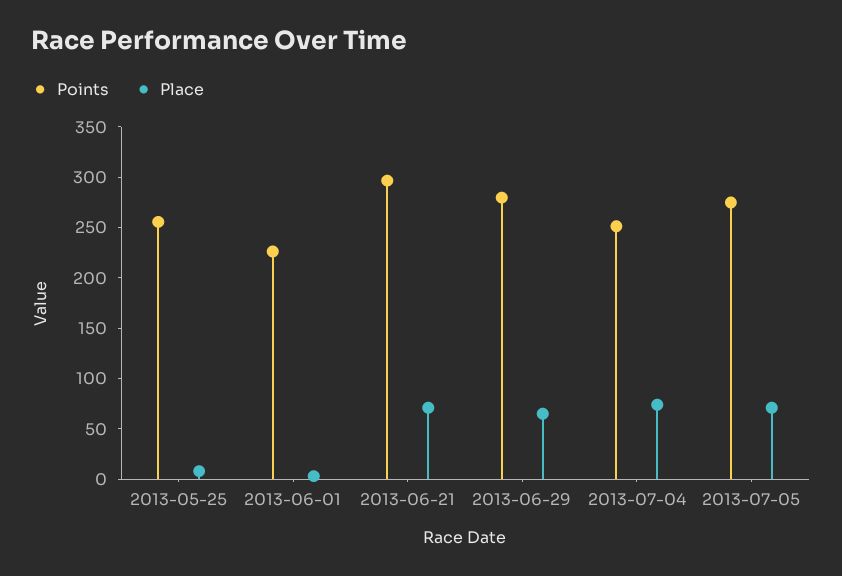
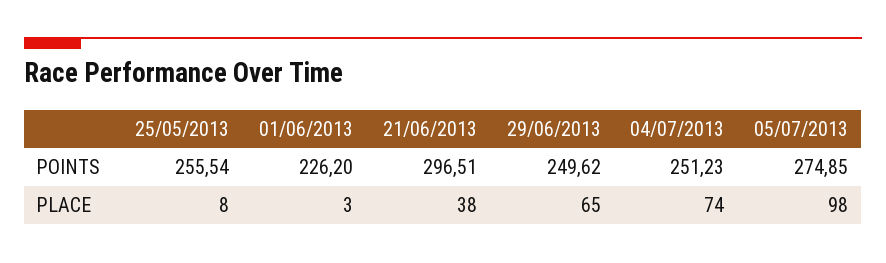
  {
    "Points": {
      "2013-05-25": 255.54,
      "2013-06-01": 226.2,
      "2013-06-21": 296.51,
-     "2013-06-29": 280,
+     "2013-06-29": 249.62,
      "2013-07-04": 251.23,
      "2013-07-05": 274.85
    },
    "Place": {
      "2013-05-25": 8,
      "2013-06-01": 3,
-     "2013-06-21": 70,
+     "2013-06-21": 38,
      "2013-06-29": 65,
      "2013-07-04": 74,
-     "2013-07-05": 70
+     "2013-07-05": 98
    }
  }

